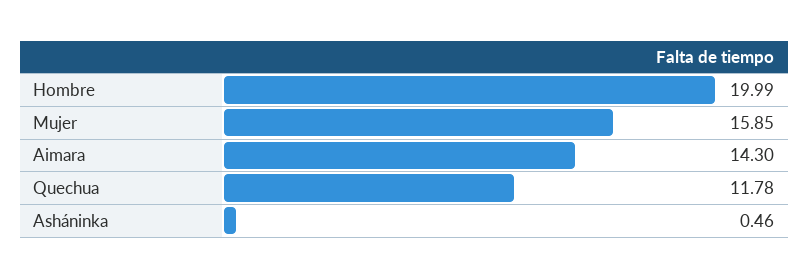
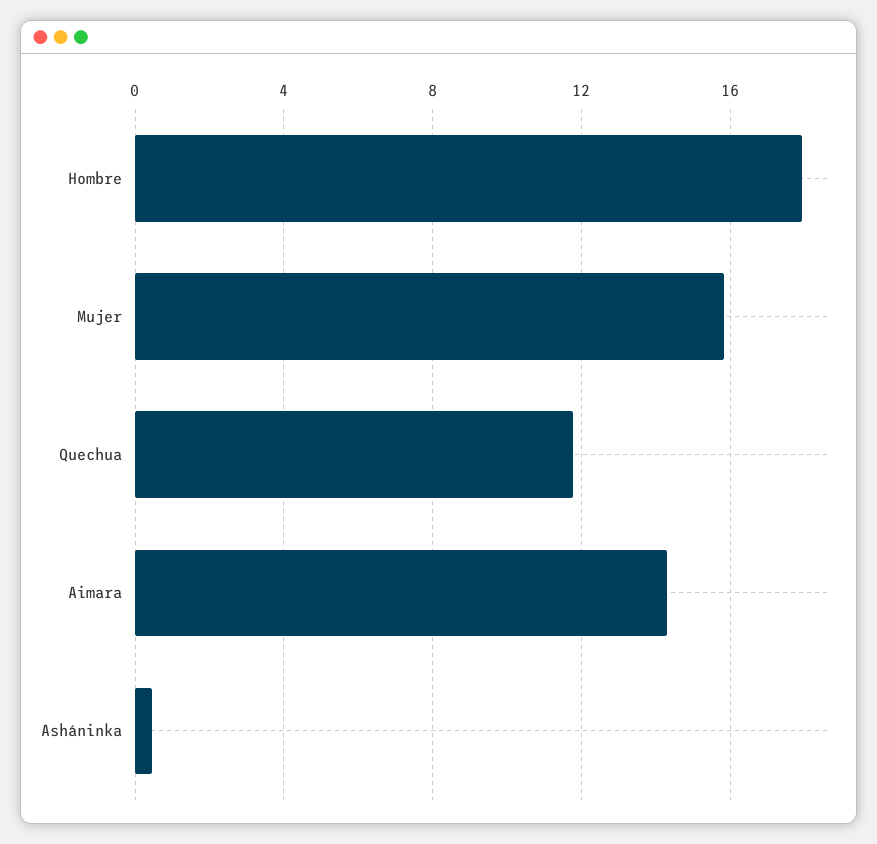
  {
-   "Hombre": 19.99,
+   "Hombre": 18,
    "Mujer": 15.85,
    "Aimara": 14.3,
    "Quechua": 11.78,
    "Asháninka": 0.46
  }

